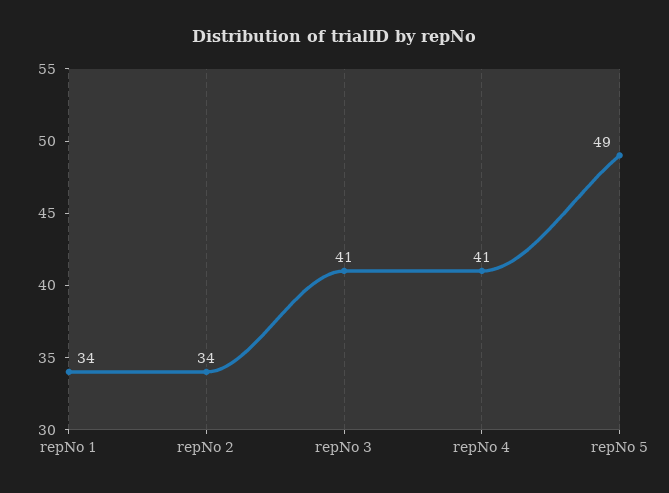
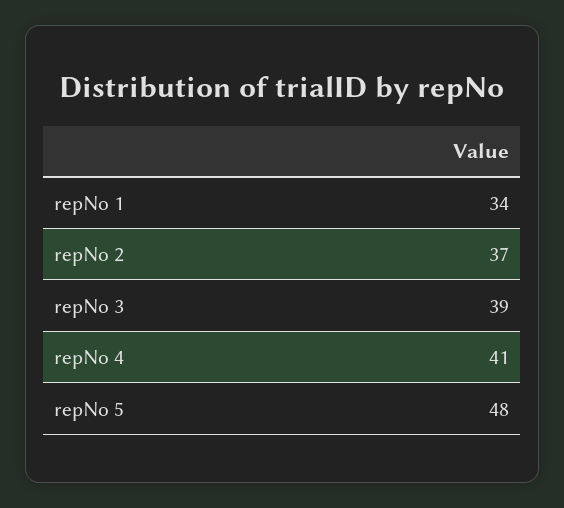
  {
    "repNo 1": 34,
-   "repNo 2": 34,
+   "repNo 2": 37,
-   "repNo 3": 41,
+   "repNo 3": 39,
    "repNo 4": 41,
-   "repNo 5": 49
+   "repNo 5": 48
  }

